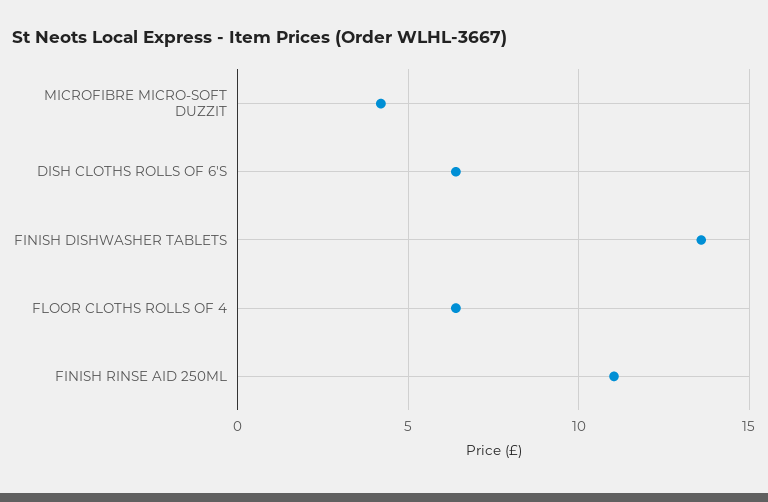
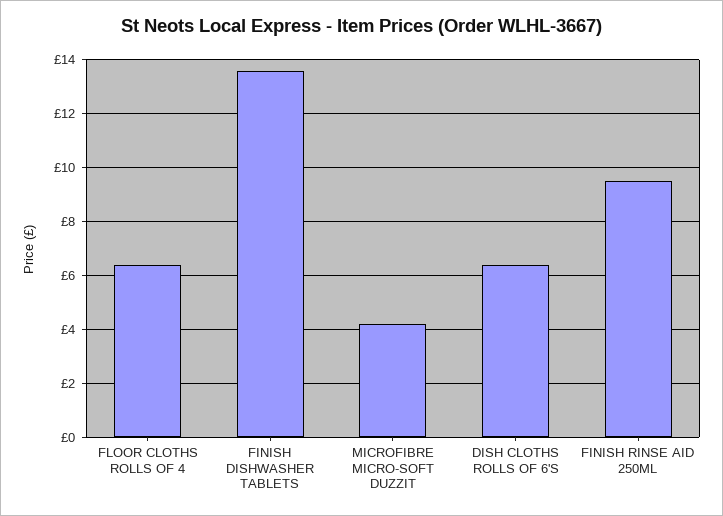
  {
    "MICROFIBRE MICRO-SOFT DUZZIT": 4.25,
    "DISH CLOTHS ROLLS OF 6'S": 6.5,
    "FINISH DISHWASHER TABLETS": 13.5,
    "FLOOR CLOTHS ROLLS OF 4": 6.5,
-   "FINISH RINSE AID 250ML": 11
+   "FINISH RINSE AID 250ML": 9.5
  }

